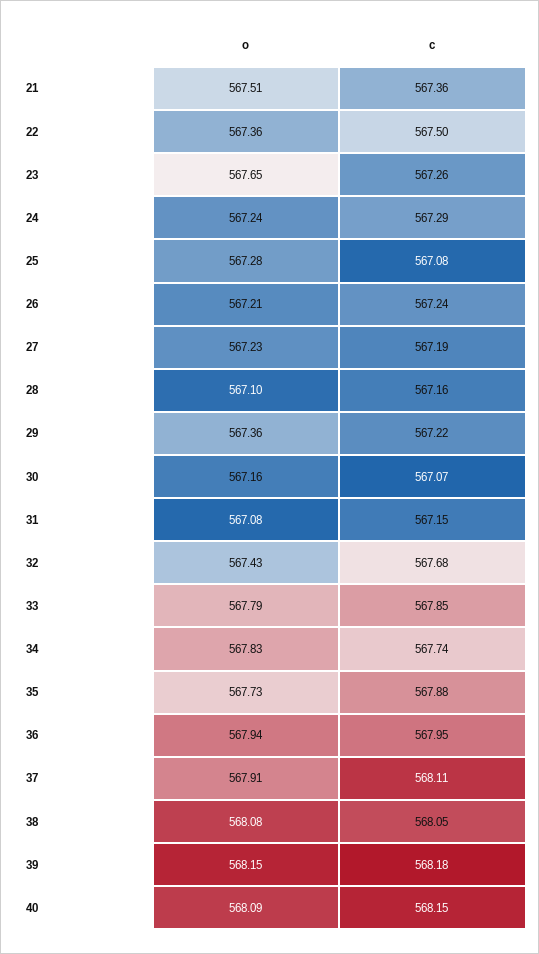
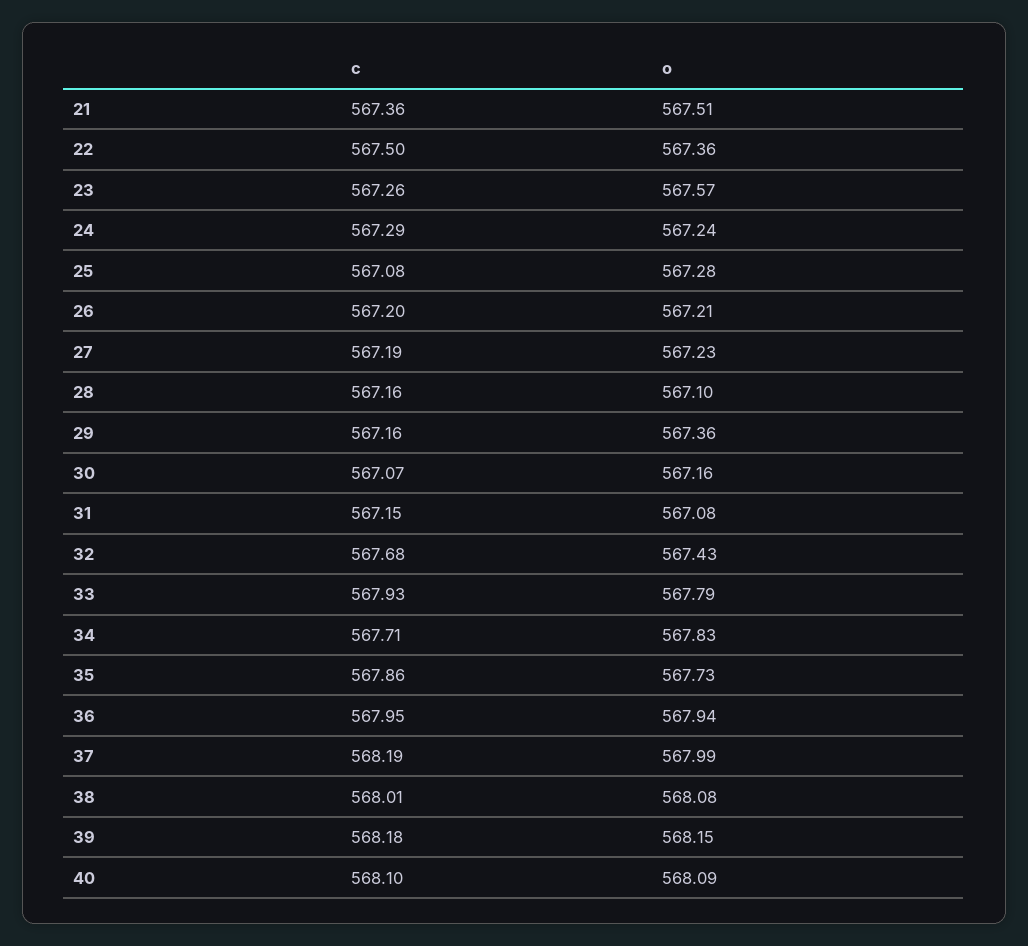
  {
    "o": {
      "21": 567.51,
      "22": 567.36,
-     "23": 567.65,
+     "23": 567.57,
      "24": 567.24,
      "25": 567.28,
      "26": 567.21,
      "27": 567.23,
      "28": 567.1,
      "29": 567.36,
      "30": 567.16,
      "31": 567.08,
      "32": 567.43,
      "33": 567.79,
      "34": 567.83,
      "35": 567.73,
      "36": 567.94,
-     "37": 567.91,
+     "37": 567.99,
      "38": 568.08,
      "39": 568.15,
      "40": 568.09
    },
    "c": {
      "21": 567.36,
      "22": 567.5,
      "23": 567.26,
      "24": 567.29,
      "25": 567.08,
-     "26": 567.24,
+     "26": 567.2,
      "27": 567.19,
      "28": 567.16,
-     "29": 567.22,
+     "29": 567.16,
      "30": 567.07,
      "31": 567.15,
      "32": 567.68,
-     "33": 567.85,
+     "33": 567.93,
-     "34": 567.74,
+     "34": 567.71,
-     "35": 567.88,
+     "35": 567.86,
      "36": 567.95,
-     "37": 568.11,
+     "37": 568.19,
-     "38": 568.05,
+     "38": 568.01,
      "39": 568.18,
-     "40": 568.15
+     "40": 568.1
    }
  }

